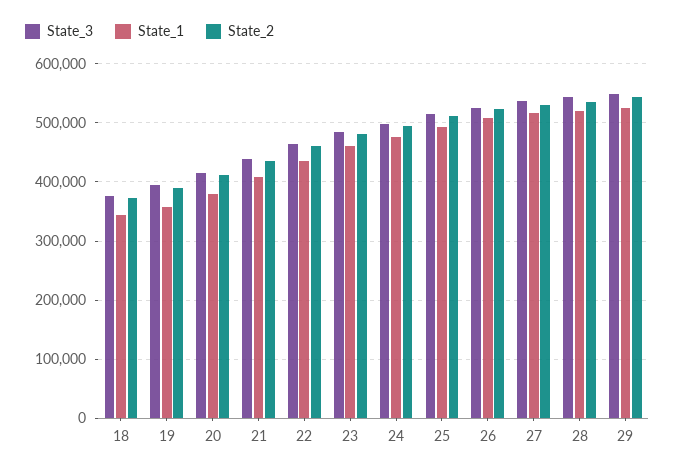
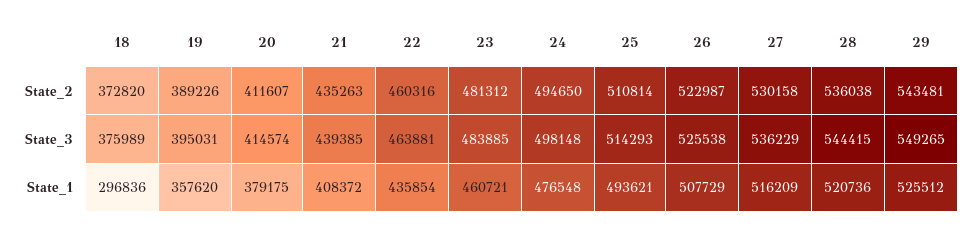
  {
    "State_3": {
      "18": 375989,
      "19": 395031,
      "20": 414574,
      "21": 439385,
      "22": 463881,
      "23": 483885,
      "24": 498148,
      "25": 514293,
      "26": 525538,
      "27": 536229,
      "28": 544415,
      "29": 549265
    },
    "State_1": {
-     "18": 340000,
+     "18": 296836,
      "19": 357620,
      "20": 379175,
      "21": 408372,
      "22": 435854,
      "23": 460721,
      "24": 476548,
      "25": 493621,
      "26": 507729,
      "27": 516209,
      "28": 520736,
      "29": 525512
    },
    "State_2": {
      "18": 372820,
      "19": 389226,
      "20": 411607,
      "21": 435263,
      "22": 460316,
      "23": 481312,
      "24": 494650,
      "25": 510814,
      "26": 522987,
      "27": 530158,
      "28": 536038,
      "29": 543481
    }
  }

